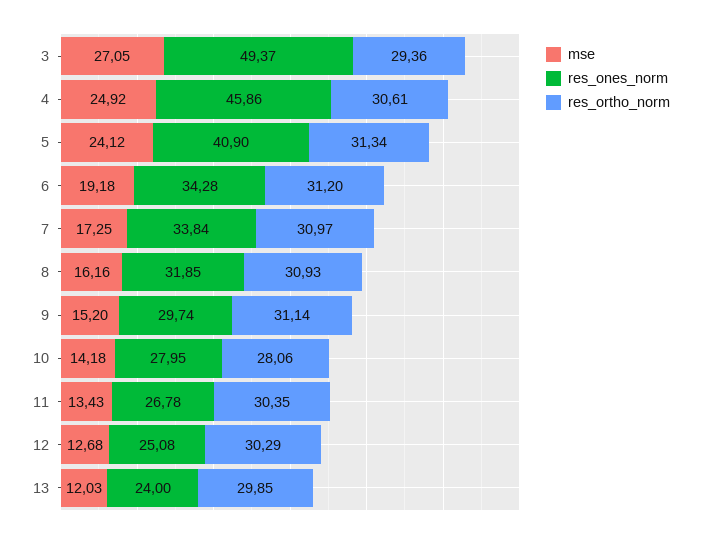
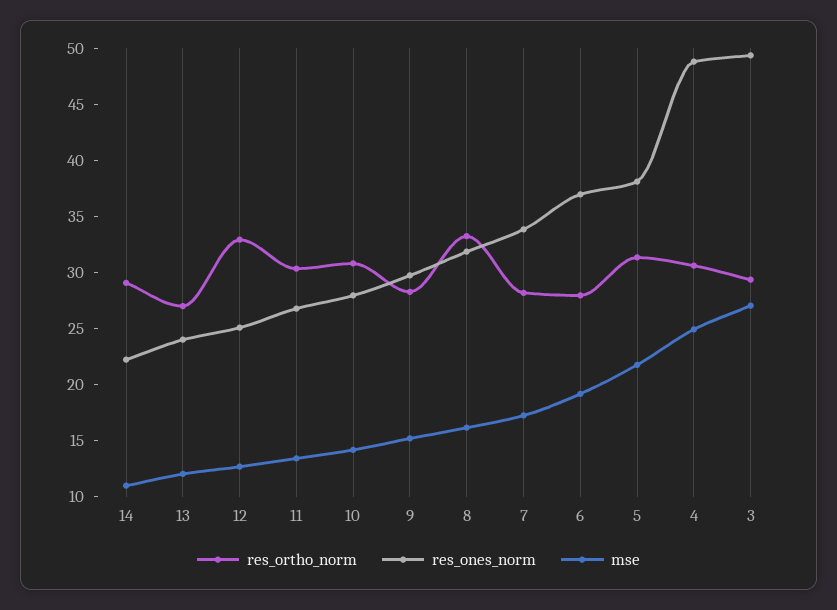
  {
    "mse": {
      "3": 27.05,
      "4": 24.92,
-     "5": 24.12,
+     "5": 22,
      "6": 19.18,
      "7": 17.25,
      "8": 16.16,
      "9": 15.2,
      "10": 14.18,
      "11": 13.43,
      "12": 12.68,
-     "13": 12.03
+     "13": 12.03,
+     "14": 11
    },
    "res_ones_norm": {
      "3": 49.37,
-     "4": 45.86,
+     "4": 49,
-     "5": 40.9,
+     "5": 38,
-     "6": 34.28,
+     "6": 37,
      "7": 33.84,
      "8": 31.85,
      "9": 29.74,
      "10": 27.95,
      "11": 26.78,
      "12": 25.08,
-     "13": 24
+     "13": 24,
+     "14": 22
    },
    "res_ortho_norm": {
      "3": 29.36,
      "4": 30.61,
      "5": 31.34,
-     "6": 31.2,
+     "6": 28,
-     "7": 30.97,
+     "7": 28,
-     "8": 30.93,
+     "8": 33,
-     "9": 31.14,
+     "9": 28,
-     "10": 28.06,
+     "10": 31,
      "11": 30.35,
-     "12": 30.29,
+     "12": 33,
-     "13": 29.85
+     "13": 27,
+     "14": 29
    }
  }

